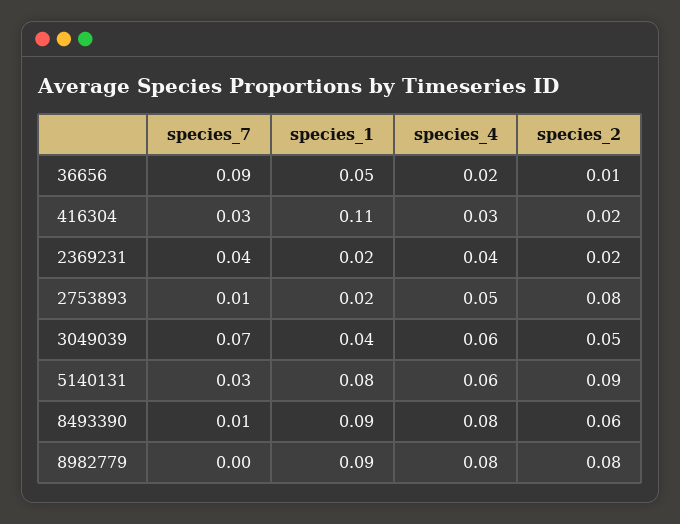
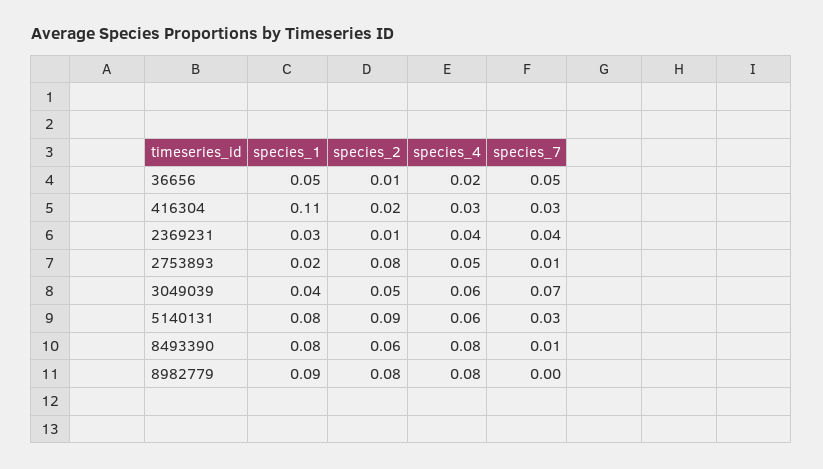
  {
    "species_7": {
-     "36656": 0.09,
+     "36656": 0.05,
      "416304": 0.03,
      "2369231": 0.04,
      "2753893": 0.01,
      "3049039": 0.07,
      "5140131": 0.03,
      "8493390": 0.01,
      "8982779": 0
    },
    "species_1": {
      "36656": 0.05,
      "416304": 0.11,
-     "2369231": 0.02,
+     "2369231": 0.03,
      "2753893": 0.02,
      "3049039": 0.04,
      "5140131": 0.08,
-     "8493390": 0.09,
+     "8493390": 0.08,
      "8982779": 0.09
    },
    "species_4": {
      "36656": 0.02,
      "416304": 0.03,
      "2369231": 0.04,
      "2753893": 0.05,
      "3049039": 0.06,
      "5140131": 0.06,
      "8493390": 0.08,
      "8982779": 0.08
    },
    "species_2": {
      "36656": 0.01,
      "416304": 0.02,
-     "2369231": 0.02,
+     "2369231": 0.01,
      "2753893": 0.08,
      "3049039": 0.05,
      "5140131": 0.09,
      "8493390": 0.06,
      "8982779": 0.08
    }
  }

